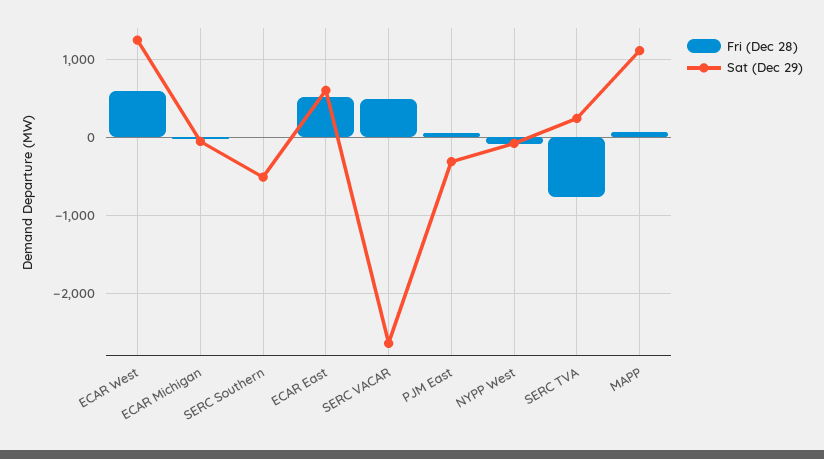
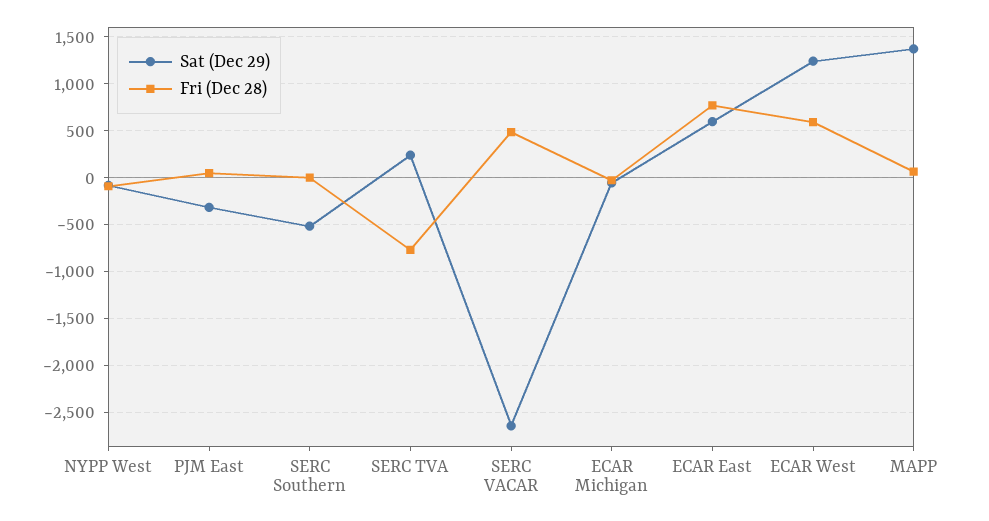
  {
    "Fri (Dec 28)": {
      "ECAR West": 600,
      "ECAR Michigan": 0,
      "SERC Southern": 0,
-     "ECAR East": 500,
+     "ECAR East": 800,
      "SERC VACAR": 500,
      "PJM East": 100,
      "NYPP West": -100,
      "SERC TVA": -800,
      "MAPP": 100
    },
    "Sat (Dec 29)": {
      "ECAR West": 1200,
      "ECAR Michigan": -100,
      "SERC Southern": -500,
      "ECAR East": 600,
      "SERC VACAR": -2600,
      "PJM East": -300,
      "NYPP West": -100,
      "SERC TVA": 200,
-     "MAPP": 1100
+     "MAPP": 1400
    }
  }

